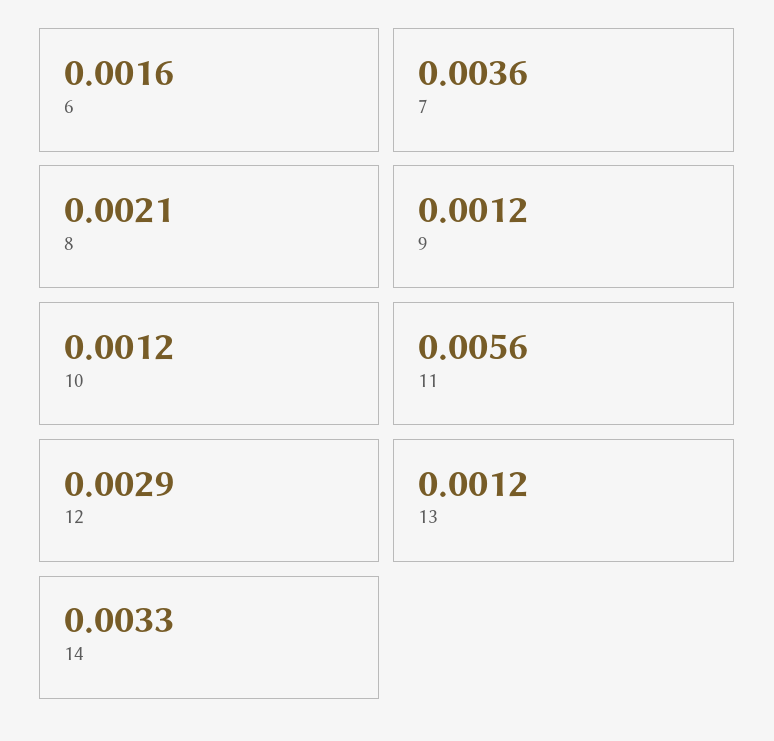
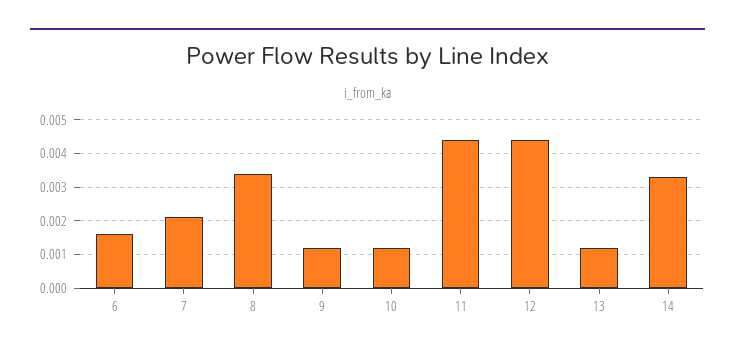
  {
    "6": 0.0016,
-   "7": 0.0036,
+   "7": 0.002,
-   "8": 0.0021,
+   "8": 0.0035,
    "9": 0.0012,
    "10": 0.0012,
-   "11": 0.0056,
+   "11": 0.0045,
-   "12": 0.0029,
+   "12": 0.0045,
    "13": 0.0012,
    "14": 0.0033
  }

